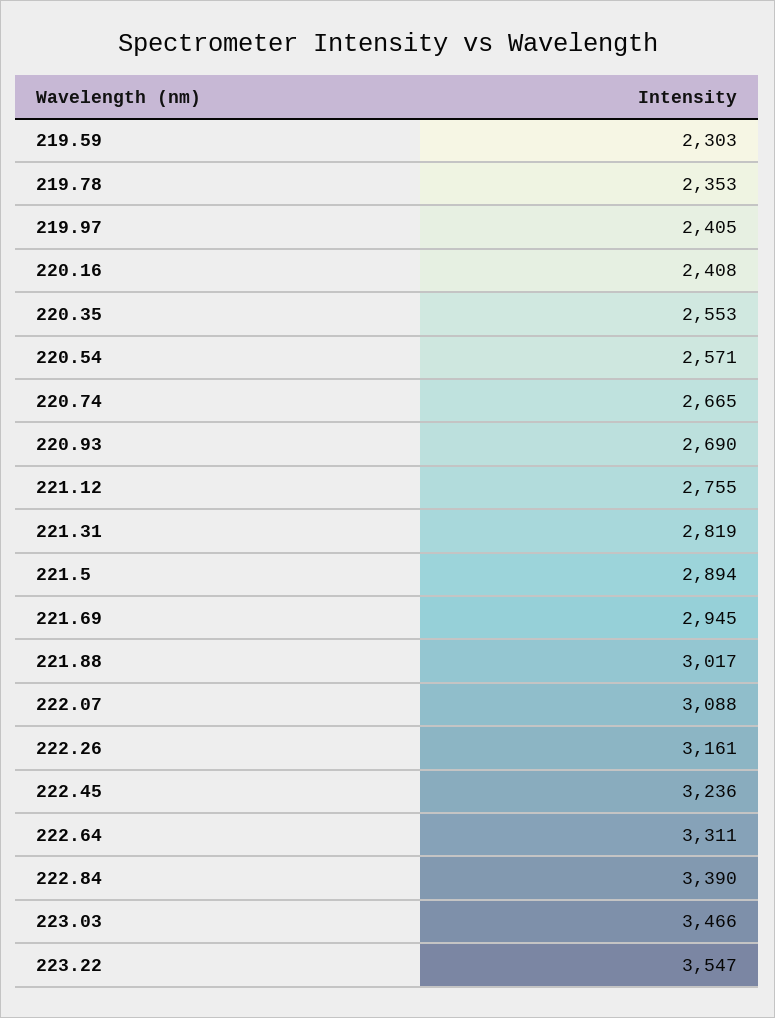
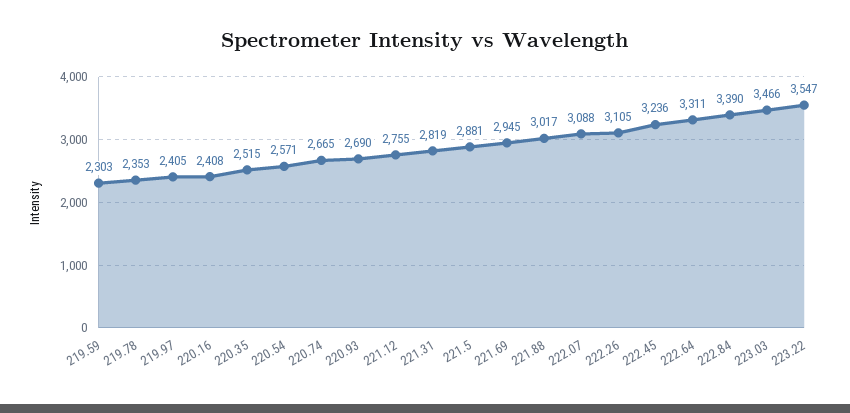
  {
    "219.59": 2303,
    "219.78": 2353,
    "219.97": 2405,
    "220.16": 2408,
-   "220.35": 2553,
+   "220.35": 2515,
    "220.54": 2571,
    "220.74": 2665,
    "220.93": 2690,
    "221.12": 2755,
    "221.31": 2819,
-   "221.5": 2894,
+   "221.5": 2881,
    "221.69": 2945,
    "221.88": 3017,
    "222.07": 3088,
-   "222.26": 3161,
+   "222.26": 3105,
    "222.45": 3236,
    "222.64": 3311,
    "222.84": 3390,
    "223.03": 3466,
    "223.22": 3547
  }

